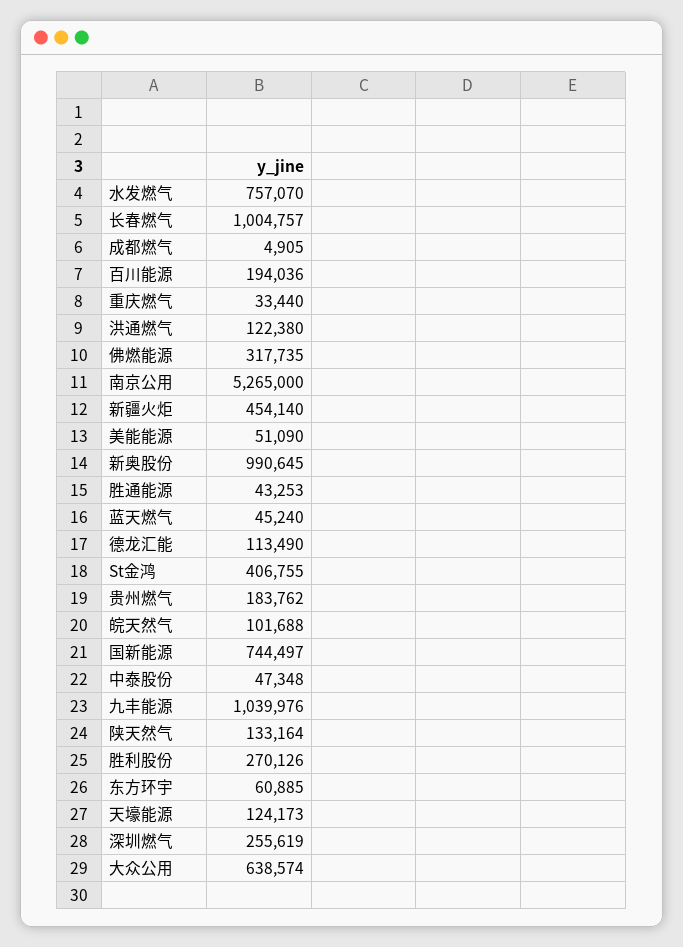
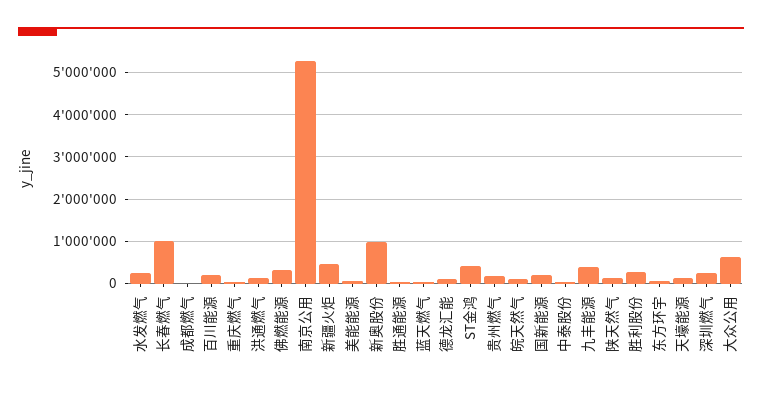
  {
-   "水发燃气": 757070,
+   "水发燃气": 200000,
    "长春燃气": 1004757,
    "成都燃气": 4905,
    "百川能源": 194036,
    "重庆燃气": 33440,
    "洪通燃气": 122380,
    "佛燃能源": 317735,
    "南京公用": 5265000,
    "新疆火炬": 454140,
    "美能能源": 51090,
    "新奥股份": 990645,
    "胜通能源": 43253,
    "蓝天燃气": 45240,
    "德龙汇能": 113490,
    "St金鸿": 406755,
    "贵州燃气": 183762,
    "皖天然气": 101688,
-   "国新能源": 744497,
+   "国新能源": 200000,
    "中泰股份": 47348,
-   "九丰能源": 1039976,
+   "九丰能源": 400000,
    "陕天然气": 133164,
    "胜利股份": 270126,
    "东方环宇": 60885,
    "天壕能源": 124173,
    "深圳燃气": 255619,
    "大众公用": 638574
  }

